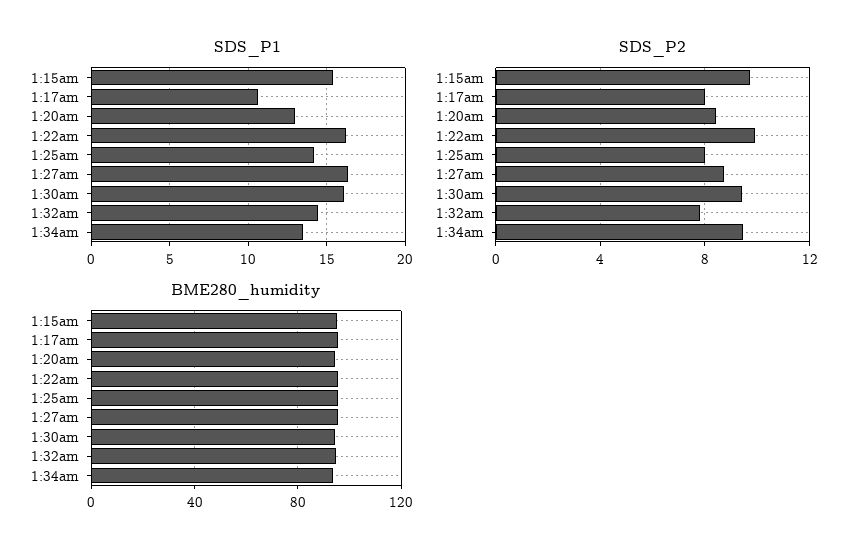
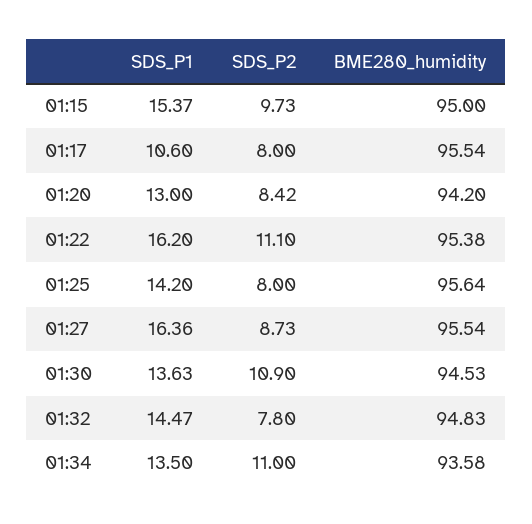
  {
    "SDS_P1": {
      "1:15am": 15.37,
      "1:17am": 10.6,
      "1:20am": 13,
      "1:22am": 16.2,
      "1:25am": 14.2,
      "1:27am": 16.36,
-     "1:30am": 16,
+     "1:30am": 13.63,
      "1:32am": 14.47,
      "1:34am": 13.5
    },
    "SDS_P2": {
      "1:15am": 9.73,
      "1:17am": 8,
      "1:20am": 8.42,
-     "1:22am": 10,
+     "1:22am": 11.1,
      "1:25am": 8,
      "1:27am": 8.73,
-     "1:30am": 9.5,
+     "1:30am": 10.9,
      "1:32am": 7.8,
-     "1:34am": 9.5
+     "1:34am": 11
    },
    "BME280_humidity": {
      "1:15am": 95,
      "1:17am": 95.54,
      "1:20am": 94.2,
      "1:22am": 95.38,
      "1:25am": 95.64,
      "1:27am": 95.54,
      "1:30am": 94.53,
      "1:32am": 94.83,
      "1:34am": 93.58
    }
  }

